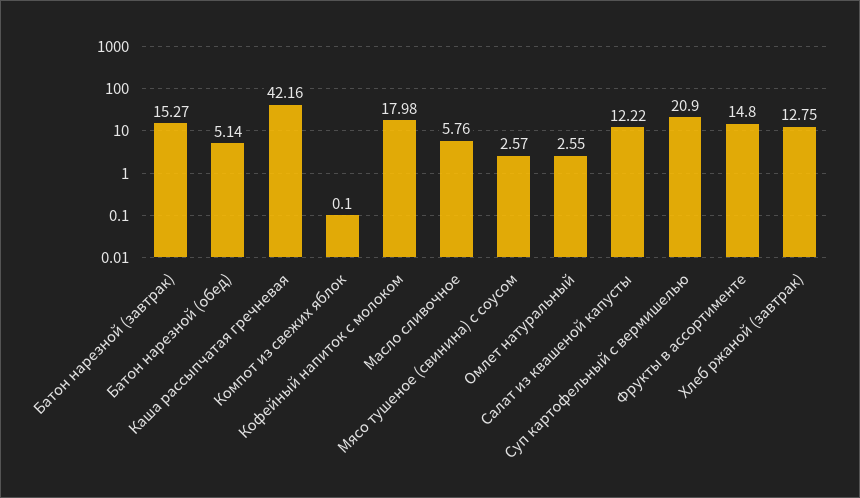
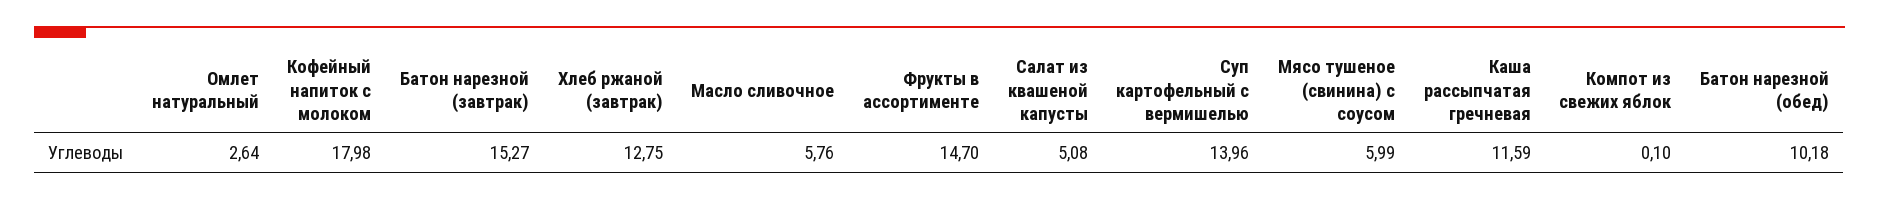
  {
    "Батон нарезной (завтрак)": 15.27,
-   "Батон нарезной (обед)": 5.14,
+   "Батон нарезной (обед)": 10.18,
-   "Каша рассыпчатая гречневая": 42.16,
+   "Каша рассыпчатая гречневая": 11.59,
    "Компот из свежих яблок": 0.1,
    "Кофейный напиток с молоком": 17.98,
    "Масло сливочное": 5.76,
-   "Мясо тушеное (свинина) с соусом": 2.57,
+   "Мясо тушеное (свинина) с соусом": 5.99,
-   "Омлет натуральный": 2.55,
+   "Омлет натуральный": 2.64,
-   "Салат из квашеной капусты": 12.22,
+   "Салат из квашеной капусты": 5.08,
-   "Суп картофельный с вермишелью": 20.9,
+   "Суп картофельный с вермишелью": 13.96,
-   "Фрукты в ассортименте": 14.8,
+   "Фрукты в ассортименте": 14.7,
    "Хлеб ржаной (завтрак)": 12.75
  }

